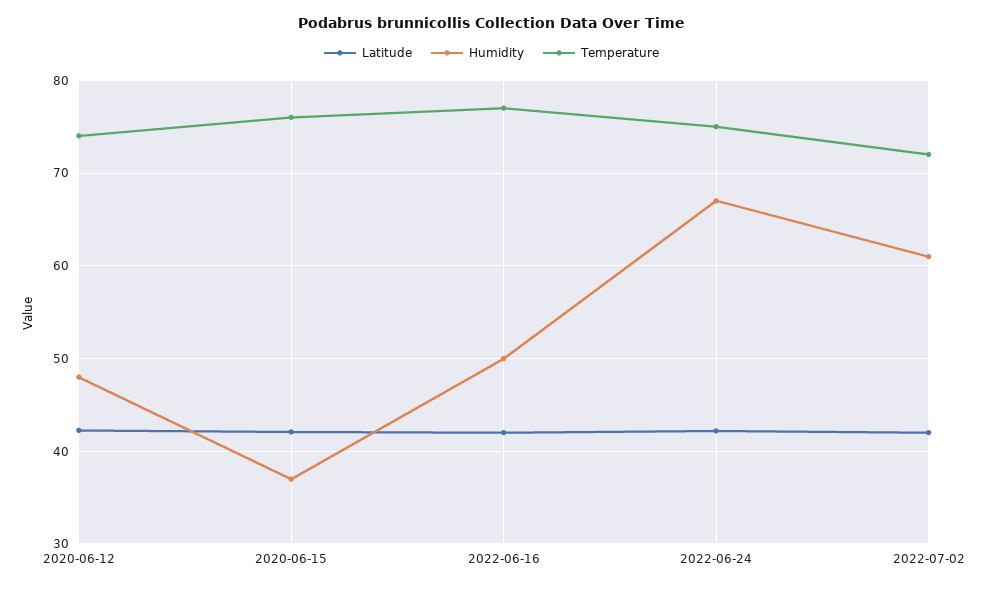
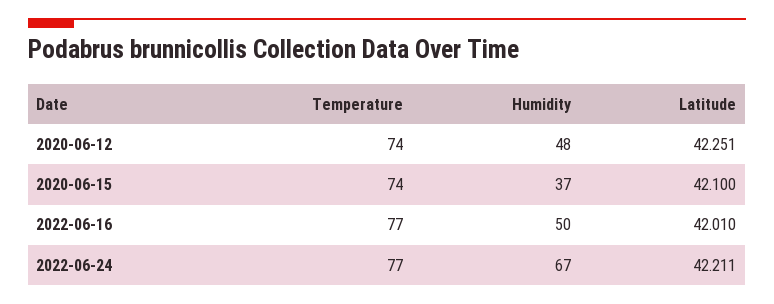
  {
    "Latitude": {
      "2020-06-12": 42.251,
      "2020-06-15": 42.1,
      "2022-06-16": 42.01,
-     "2022-06-24": 42.211,
+     "2022-06-24": 42.211
-     "2022-07-02": 42
    },
    "Humidity": {
      "2020-06-12": 48,
      "2020-06-15": 37,
      "2022-06-16": 50,
-     "2022-06-24": 67,
+     "2022-06-24": 67
-     "2022-07-02": 61
    },
    "Temperature": {
      "2020-06-12": 74,
-     "2020-06-15": 76,
+     "2020-06-15": 74,
      "2022-06-16": 77,
-     "2022-06-24": 75,
+     "2022-06-24": 77
-     "2022-07-02": 72
    }
  }

